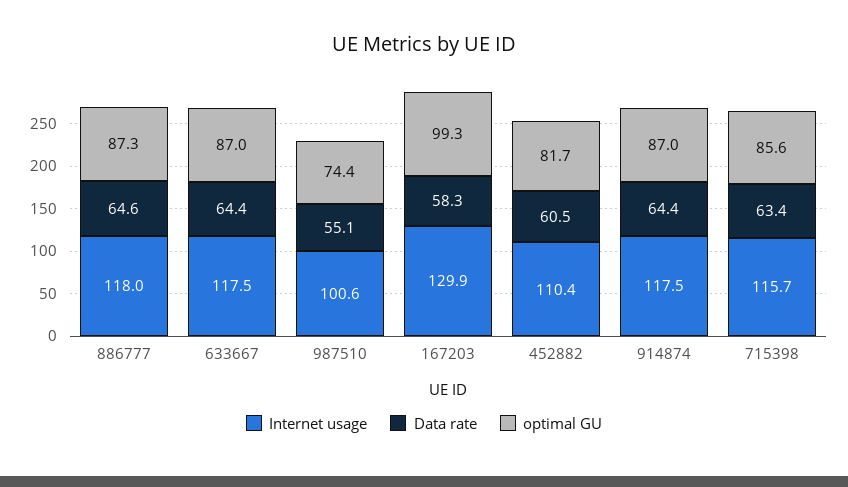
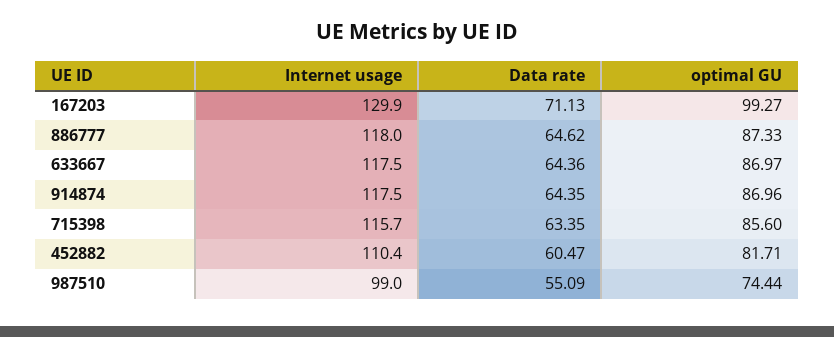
  {
    "Internet usage": {
      "886777": 118,
      "633667": 117.5,
-     "987510": 100.6,
+     "987510": 99,
      "167203": 129.9,
      "452882": 110.4,
      "914874": 117.5,
      "715398": 115.7
    },
    "Data rate": {
      "886777": 64.62,
      "633667": 64.36,
      "987510": 55.09,
-     "167203": 58.3,
+     "167203": 71.13,
      "452882": 60.47,
      "914874": 64.35,
      "715398": 63.35
    },
    "optimal GU": {
      "886777": 87.33,
      "633667": 86.97,
      "987510": 74.44,
      "167203": 99.27,
      "452882": 81.71,
      "914874": 86.96,
      "715398": 85.6
    }
  }

